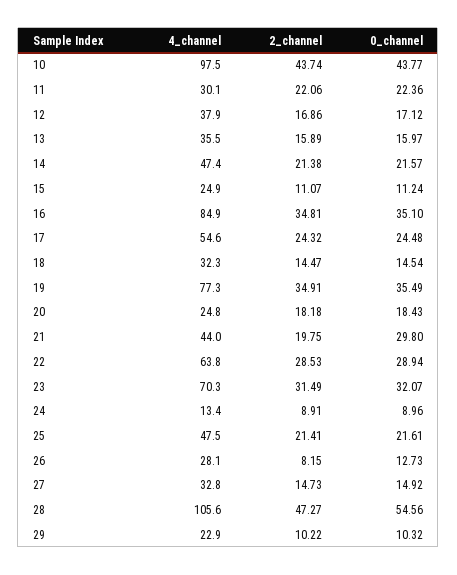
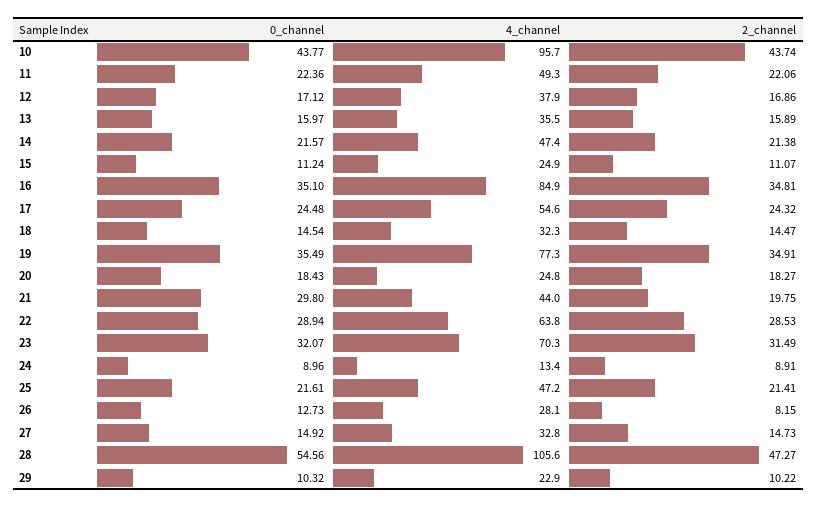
  {
    "4_channel": {
-     "10": 97.5,
+     "10": 95.7,
-     "11": 30.1,
+     "11": 49.3,
      "12": 37.9,
      "13": 35.5,
      "14": 47.4,
      "15": 24.9,
      "16": 84.9,
      "17": 54.6,
      "18": 32.3,
      "19": 77.3,
      "20": 24.8,
      "21": 44,
      "22": 63.8,
      "23": 70.3,
      "24": 13.4,
-     "25": 47.5,
+     "25": 47.2,
      "26": 28.1,
      "27": 32.8,
      "28": 105.6,
      "29": 22.9
    },
    "2_channel": {
      "10": 43.74,
      "11": 22.06,
      "12": 16.86,
      "13": 15.89,
      "14": 21.38,
      "15": 11.07,
      "16": 34.81,
      "17": 24.32,
      "18": 14.47,
      "19": 34.91,
-     "20": 18.18,
+     "20": 18.27,
      "21": 19.75,
      "22": 28.53,
      "23": 31.49,
      "24": 8.91,
      "25": 21.41,
      "26": 8.15,
      "27": 14.73,
      "28": 47.27,
      "29": 10.22
    },
    "0_channel": {
      "10": 43.77,
      "11": 22.36,
      "12": 17.12,
      "13": 15.97,
      "14": 21.57,
      "15": 11.24,
      "16": 35.1,
      "17": 24.48,
      "18": 14.54,
      "19": 35.49,
      "20": 18.43,
      "21": 29.8,
      "22": 28.94,
      "23": 32.07,
      "24": 8.96,
      "25": 21.61,
      "26": 12.73,
      "27": 14.92,
      "28": 54.56,
      "29": 10.32
    }
  }

